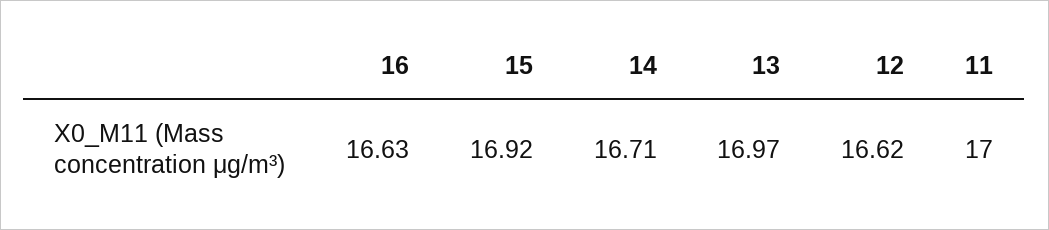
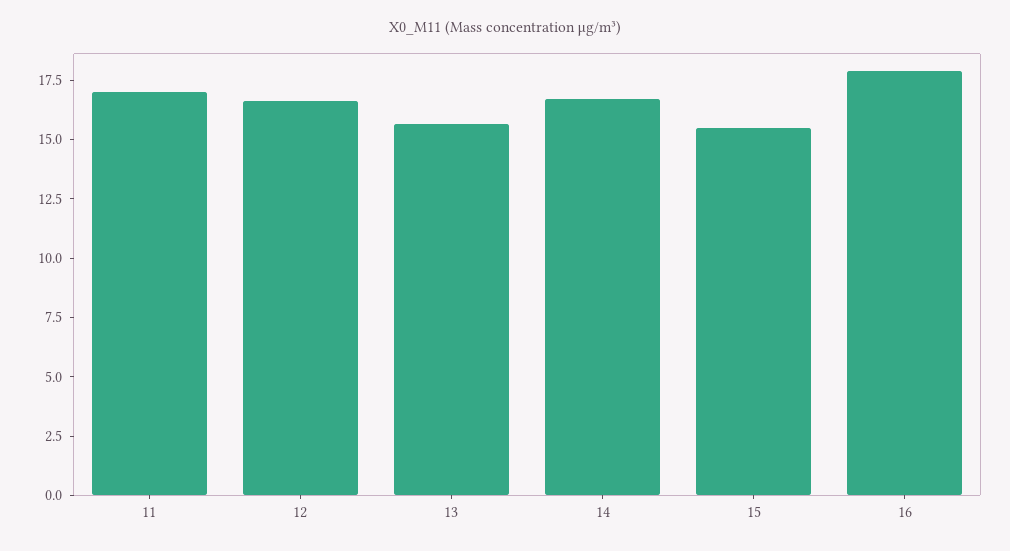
  {
-   "16": 16.63,
+   "16": 18,
-   "15": 16.92,
+   "15": 15.5,
    "14": 16.71,
-   "13": 16.97,
+   "13": 15.5,
    "12": 16.62,
    "11": 17
  }

